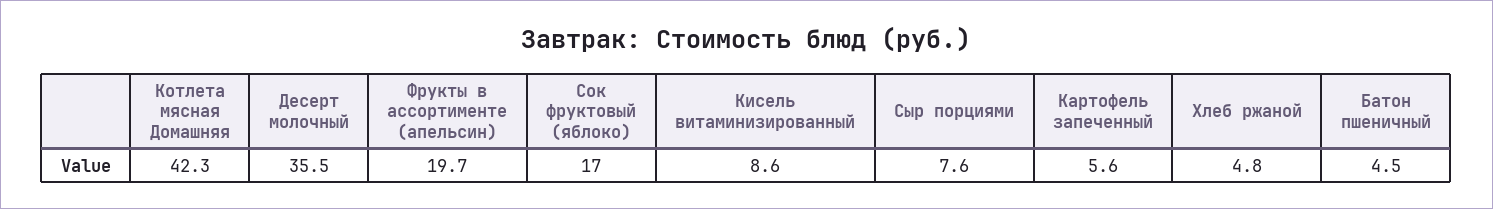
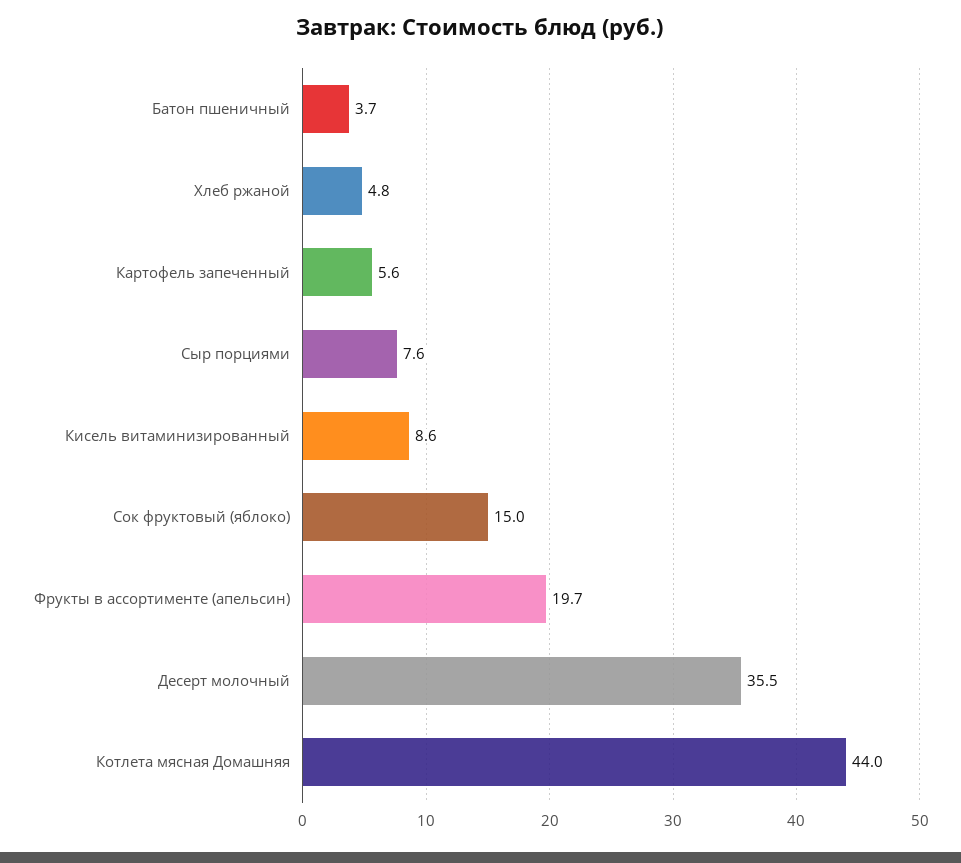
  {
-   "Котлета мясная Домашняя": 42.3,
+   "Котлета мясная Домашняя": 44,
    "Десерт молочный": 35.5,
    "Фрукты в ассортименте (апельсин)": 19.7,
-   "Сок фруктовый (яблоко)": 17,
+   "Сок фруктовый (яблоко)": 15,
    "Кисель витаминизированный": 8.6,
    "Сыр порциями": 7.6,
    "Картофель запеченный": 5.6,
    "Хлеб ржаной": 4.8,
-   "Батон пшеничный": 4.5
+   "Батон пшеничный": 3.7
  }

